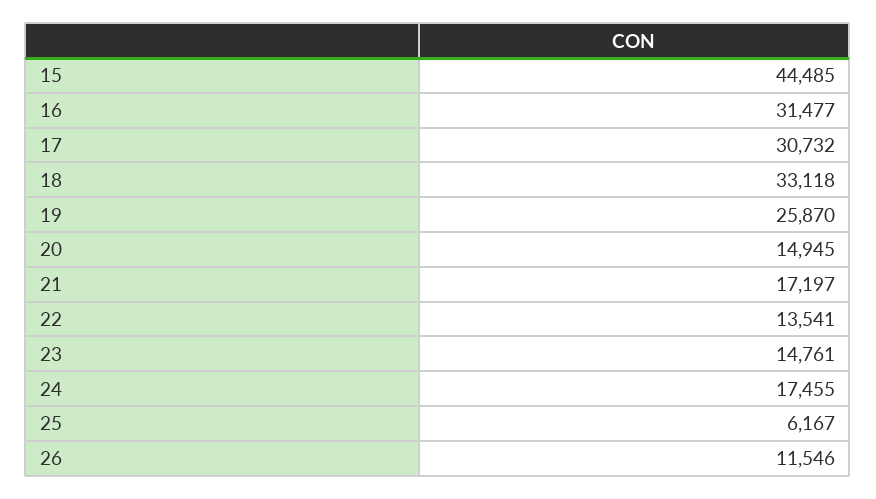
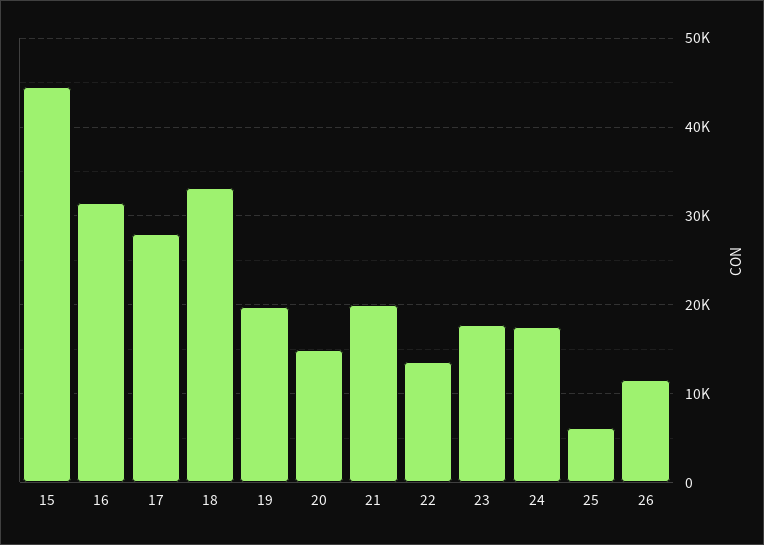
  {
    "15": 44485,
    "16": 31477,
-   "17": 30732,
+   "17": 28000,
    "18": 33118,
-   "19": 25870,
+   "19": 20000,
    "20": 14945,
-   "21": 17197,
+   "21": 20000,
    "22": 13541,
-   "23": 14761,
+   "23": 18000,
    "24": 17455,
    "25": 6167,
    "26": 11546
  }

